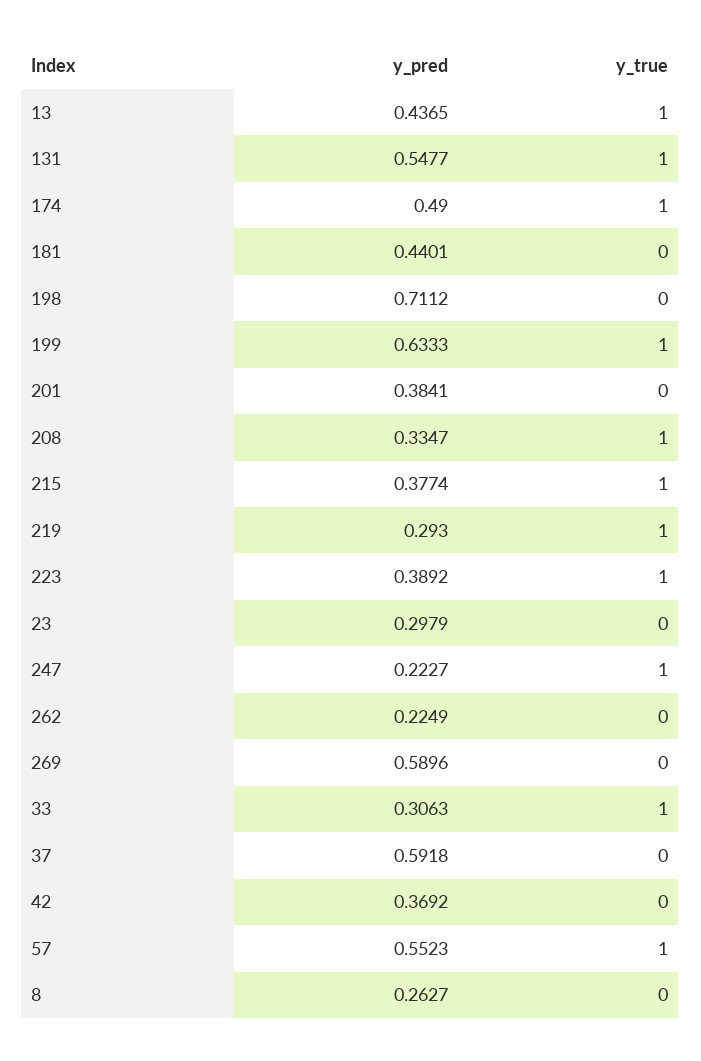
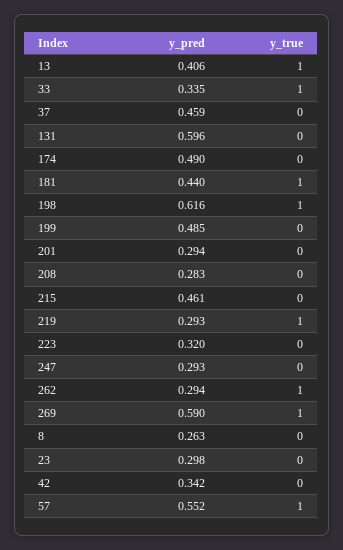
  {
    "y_pred": {
-     "13": 0.4365,
+     "13": 0.406,
-     "131": 0.5477,
+     "131": 0.596,
      "174": 0.49,
      "181": 0.4401,
-     "198": 0.7112,
+     "198": 0.616,
-     "199": 0.6333,
+     "199": 0.485,
-     "201": 0.3841,
+     "201": 0.294,
-     "208": 0.3347,
+     "208": 0.283,
-     "215": 0.3774,
+     "215": 0.461,
      "219": 0.293,
-     "223": 0.3892,
+     "223": 0.32,
      "23": 0.2979,
-     "247": 0.2227,
+     "247": 0.293,
-     "262": 0.2249,
+     "262": 0.294,
      "269": 0.5896,
-     "33": 0.3063,
+     "33": 0.335,
-     "37": 0.5918,
+     "37": 0.459,
-     "42": 0.3692,
+     "42": 0.342,
      "57": 0.5523,
      "8": 0.2627
    },
    "y_true": {
      "13": 1,
-     "131": 1,
+     "131": 0,
-     "174": 1,
+     "174": 0,
-     "181": 0,
+     "181": 1,
-     "198": 0,
+     "198": 1,
-     "199": 1,
+     "199": 0,
      "201": 0,
-     "208": 1,
+     "208": 0,
-     "215": 1,
+     "215": 0,
      "219": 1,
-     "223": 1,
+     "223": 0,
      "23": 0,
-     "247": 1,
+     "247": 0,
-     "262": 0,
+     "262": 1,
-     "269": 0,
+     "269": 1,
      "33": 1,
      "37": 0,
      "42": 0,
      "57": 1,
      "8": 0
    }
  }

